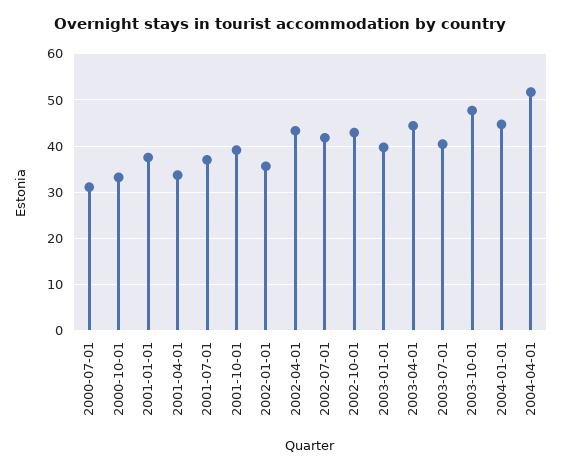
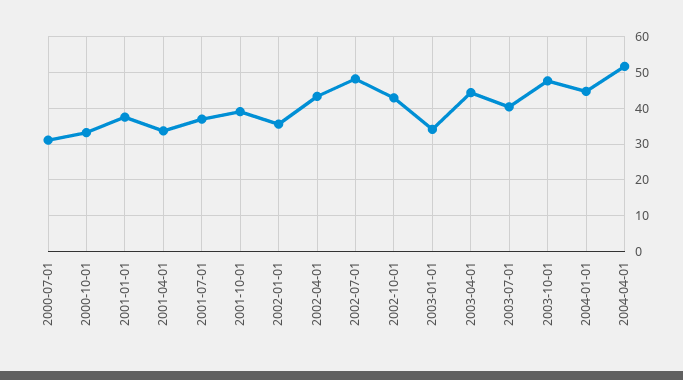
  {
    "2000-07-01": 32,
    "2000-10-01": 34,
    "2001-01-01": 38,
    "2001-04-01": 34,
    "2001-07-01": 38,
    "2001-10-01": 40,
    "2002-01-01": 36,
    "2002-04-01": 44,
-   "2002-07-01": 42,
+   "2002-07-01": 48,
    "2002-10-01": 42,
-   "2003-01-01": 40,
+   "2003-01-01": 34,
    "2003-04-01": 44,
    "2003-07-01": 40,
    "2003-10-01": 48,
    "2004-01-01": 44,
    "2004-04-01": 52
  }

